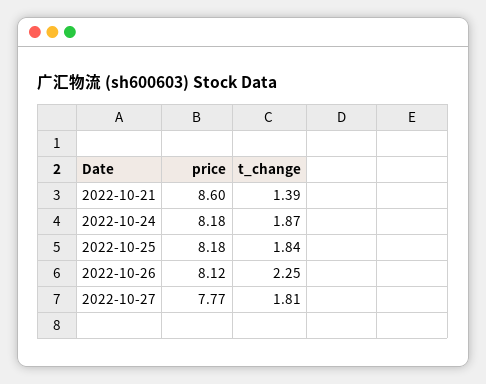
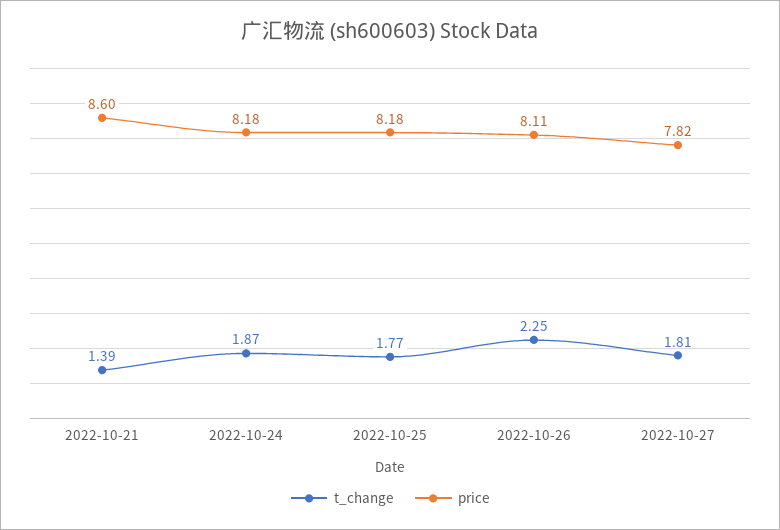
  {
    "price": {
      "2022-10-21": 8.6,
      "2022-10-24": 8.18,
      "2022-10-25": 8.18,
-     "2022-10-26": 8.12,
+     "2022-10-26": 8.11,
-     "2022-10-27": 7.77
+     "2022-10-27": 7.82
    },
    "t_change": {
      "2022-10-21": 1.39,
      "2022-10-24": 1.87,
-     "2022-10-25": 1.84,
+     "2022-10-25": 1.77,
      "2022-10-26": 2.25,
      "2022-10-27": 1.81
    }
  }

